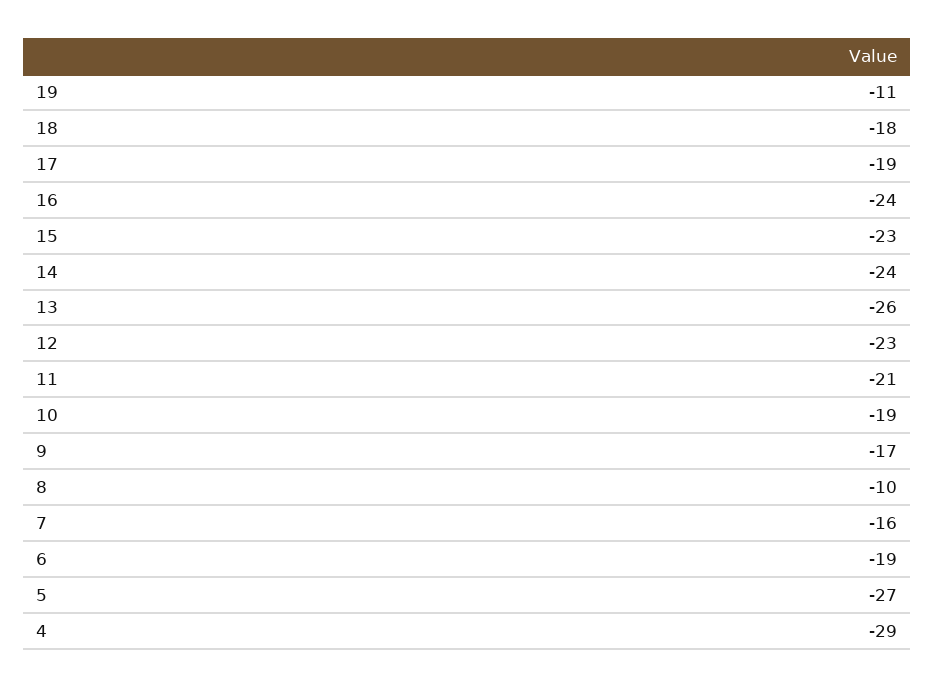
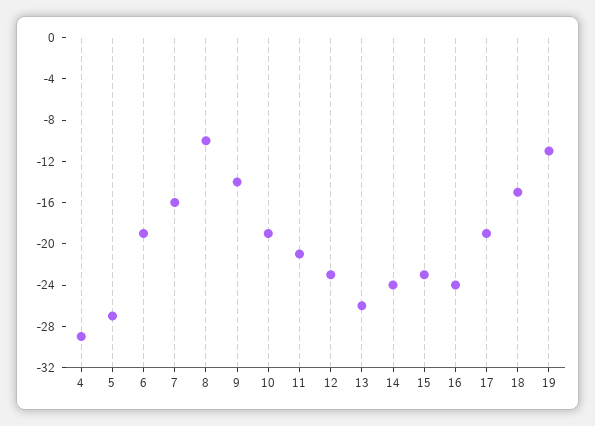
  {
    "19": -11,
-   "18": -18,
+   "18": -15,
    "17": -19,
    "16": -24,
    "15": -23,
    "14": -24,
    "13": -26,
    "12": -23,
    "11": -21,
    "10": -19,
-   "9": -17,
+   "9": -14,
    "8": -10,
    "7": -16,
    "6": -19,
    "5": -27,
    "4": -29
  }

